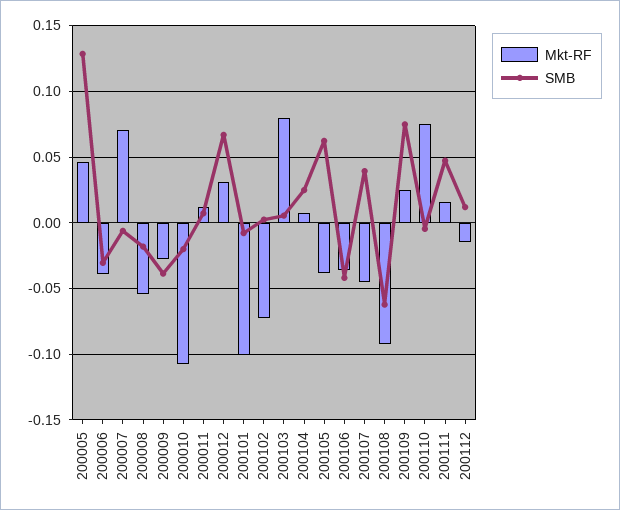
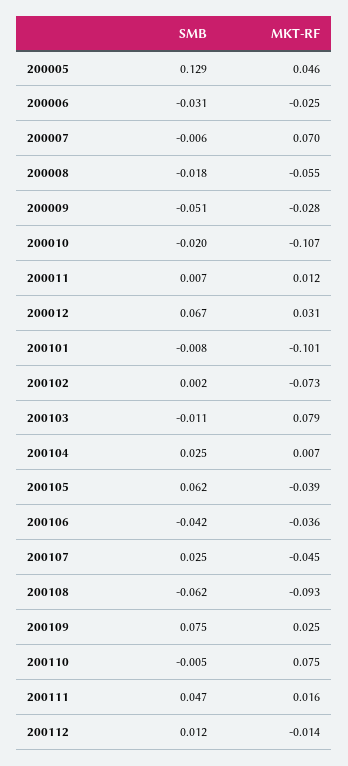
  {
    "Mkt-RF": {
      "200005": 0.046,
-     "200006": -0.04,
+     "200006": -0.025,
      "200007": 0.07,
      "200008": -0.055,
      "200009": -0.028,
      "200010": -0.107,
      "200011": 0.012,
      "200012": 0.031,
      "200101": -0.101,
      "200102": -0.073,
      "200103": 0.079,
      "200104": 0.007,
      "200105": -0.039,
      "200106": -0.036,
      "200107": -0.045,
      "200108": -0.093,
      "200109": 0.025,
      "200110": 0.075,
      "200111": 0.016,
      "200112": -0.014
    },
    "SMB": {
      "200005": 0.129,
      "200006": -0.031,
      "200007": -0.006,
      "200008": -0.018,
-     "200009": -0.04,
+     "200009": -0.051,
      "200010": -0.02,
      "200011": 0.007,
      "200012": 0.067,
      "200101": -0.008,
      "200102": 0.002,
-     "200103": 0.005,
+     "200103": -0.011,
      "200104": 0.025,
      "200105": 0.062,
      "200106": -0.042,
-     "200107": 0.04,
+     "200107": 0.025,
      "200108": -0.062,
      "200109": 0.075,
      "200110": -0.005,
      "200111": 0.047,
      "200112": 0.012
    }
  }

